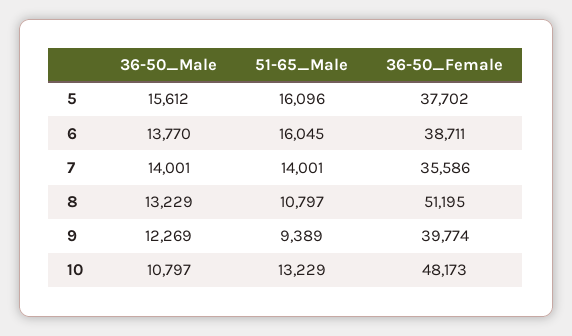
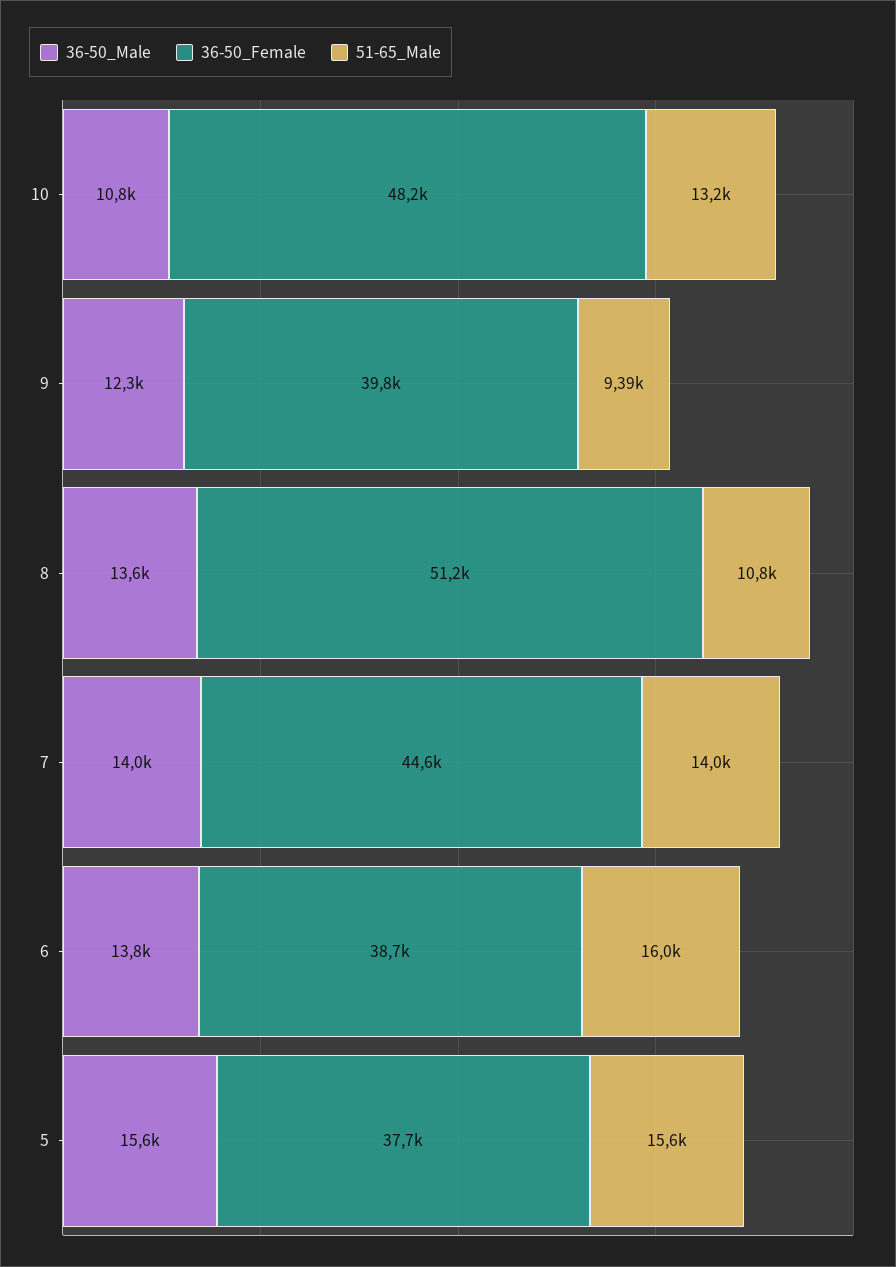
  {
    "36-50_Male": {
      "5": 15612,
      "6": 13770,
      "7": 14001,
-     "8": 13229,
+     "8": 13600,
      "9": 12269,
      "10": 10797
    },
    "51-65_Male": {
-     "5": 16096,
+     "5": 15600,
      "6": 16045,
      "7": 14001,
      "8": 10797,
      "9": 9389,
      "10": 13229
    },
    "36-50_Female": {
      "5": 37702,
      "6": 38711,
-     "7": 35586,
+     "7": 44600,
      "8": 51195,
      "9": 39774,
      "10": 48173
    }
  }

